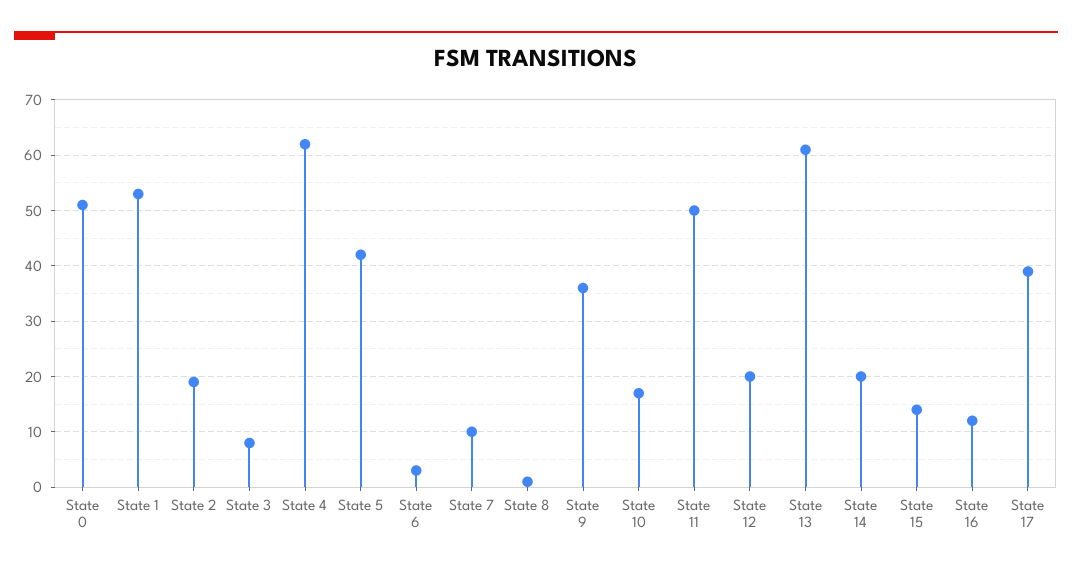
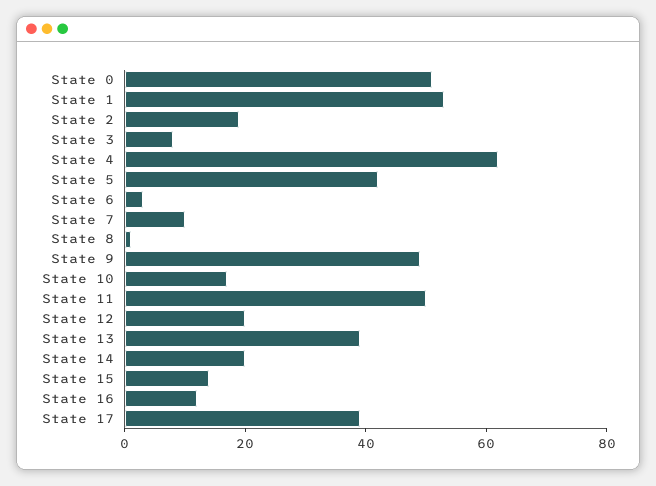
  {
    "State 0": 50,
    "State 1": 55,
    "State 2": 20,
    "State 3": 10,
    "State 4": 60,
    "State 5": 40,
    "State 6": 5,
    "State 7": 10,
    "State 8": 0,
-   "State 9": 35,
+   "State 9": 50,
    "State 10": 15,
    "State 11": 50,
    "State 12": 20,
-   "State 13": 60,
+   "State 13": 40,
    "State 14": 20,
    "State 15": 15,
    "State 16": 10,
    "State 17": 40
  }

